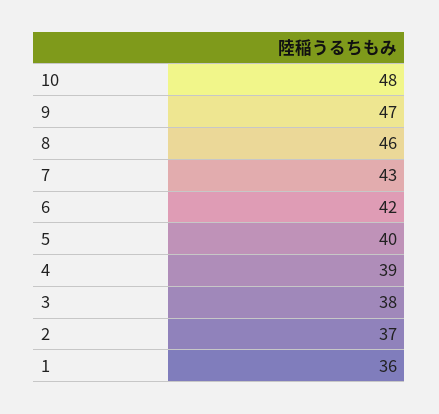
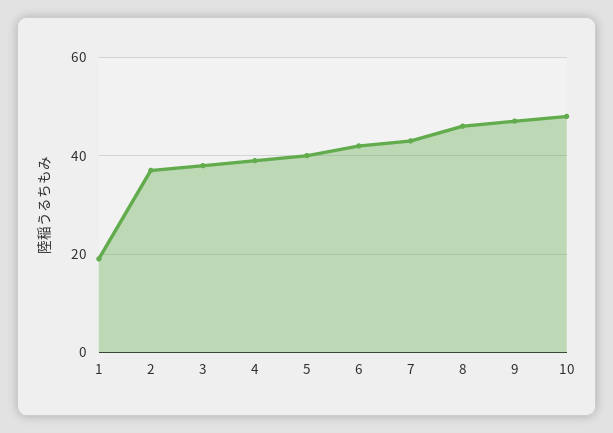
  {
    "10": 48,
    "9": 47,
    "8": 46,
    "7": 43,
    "6": 42,
    "5": 40,
    "4": 39,
    "3": 38,
    "2": 37,
-   "1": 36
+   "1": 20
  }

